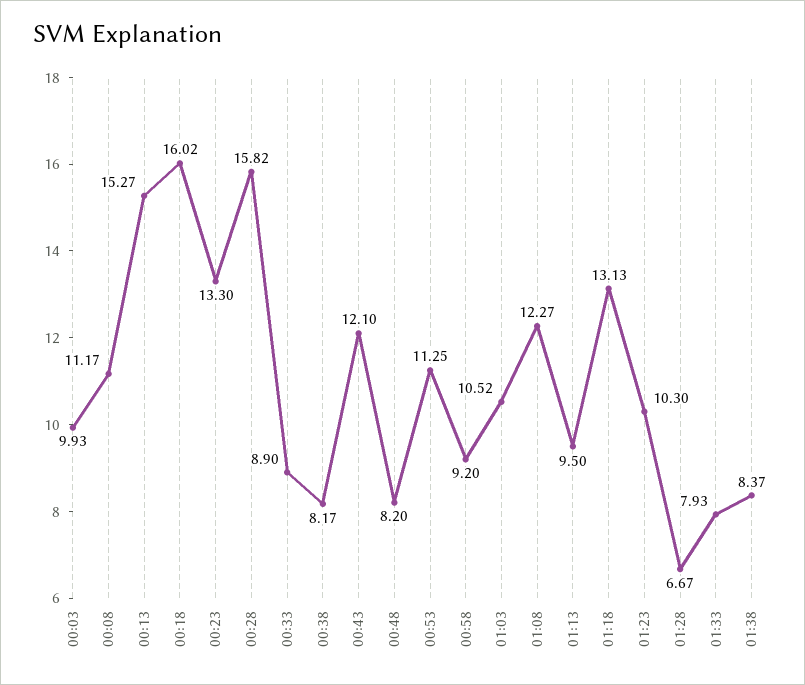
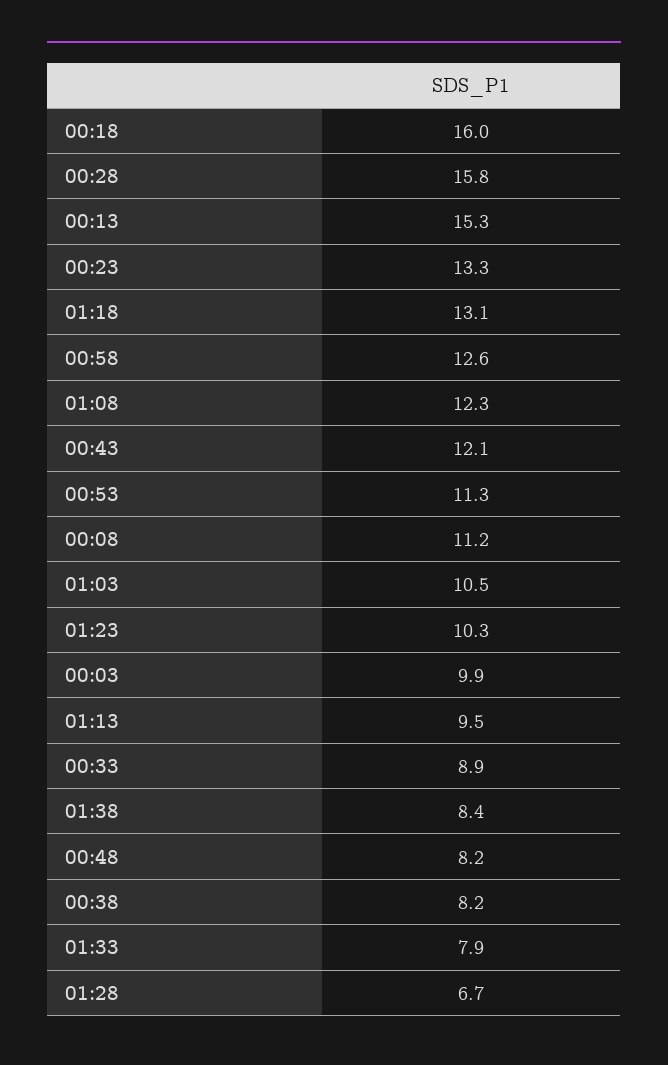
  {
    "00:03": 9.93,
    "00:08": 11.17,
    "00:13": 15.27,
    "00:18": 16.02,
    "00:23": 13.3,
    "00:28": 15.82,
    "00:33": 8.9,
    "00:38": 8.17,
    "00:43": 12.1,
    "00:48": 8.2,
    "00:53": 11.25,
-   "00:58": 9.2,
+   "00:58": 12.6,
    "01:03": 10.52,
    "01:08": 12.27,
    "01:13": 9.5,
    "01:18": 13.13,
    "01:23": 10.3,
    "01:28": 6.67,
    "01:33": 7.93,
    "01:38": 8.37
  }

